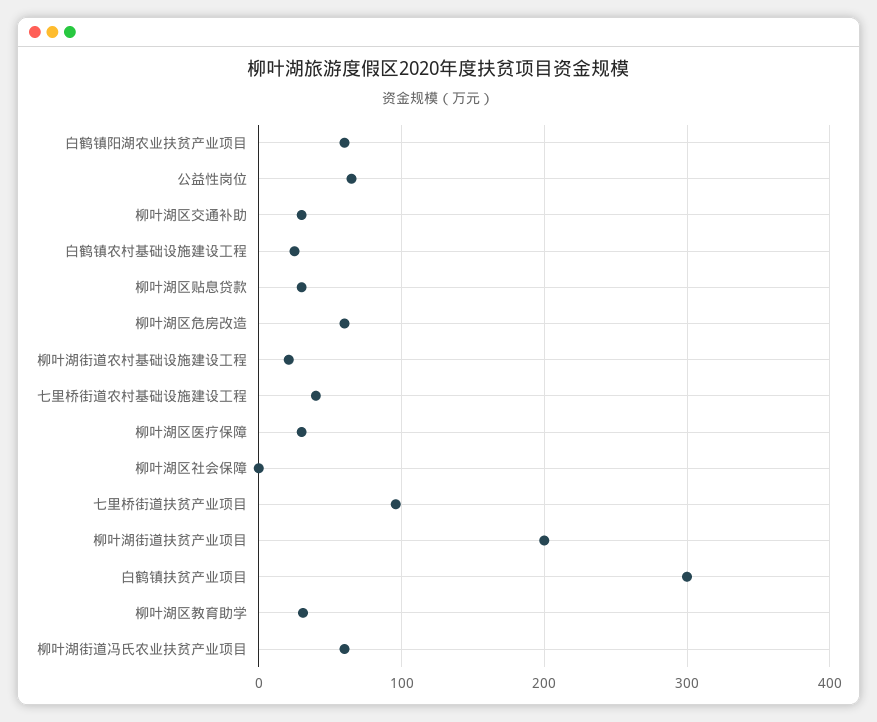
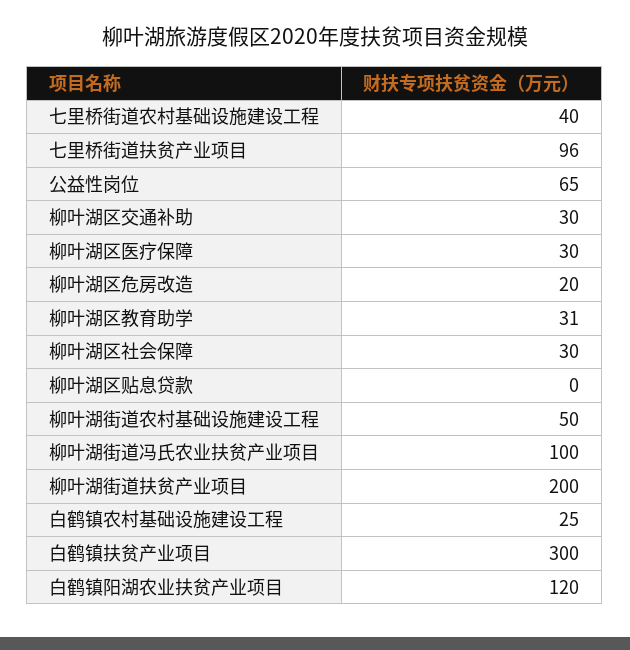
  {
-   "白鹤镇阳湖农业扶贫产业项目": 60,
+   "白鹤镇阳湖农业扶贫产业项目": 120,
    "公益性岗位": 65,
    "柳叶湖区交通补助": 30,
    "白鹤镇农村基础设施建设工程": 25,
-   "柳叶湖区贴息贷款": 30,
+   "柳叶湖区贴息贷款": 0,
-   "柳叶湖区危房改造": 60,
+   "柳叶湖区危房改造": 20,
-   "柳叶湖街道农村基础设施建设工程": 20,
+   "柳叶湖街道农村基础设施建设工程": 50,
    "七里桥街道农村基础设施建设工程": 40,
    "柳叶湖区医疗保障": 30,
-   "柳叶湖区社会保障": 0,
+   "柳叶湖区社会保障": 30,
    "七里桥街道扶贫产业项目": 96,
    "柳叶湖街道扶贫产业项目": 200,
    "白鹤镇扶贫产业项目": 300,
    "柳叶湖区教育助学": 31,
-   "柳叶湖街道冯氏农业扶贫产业项目": 60
+   "柳叶湖街道冯氏农业扶贫产业项目": 100
  }

